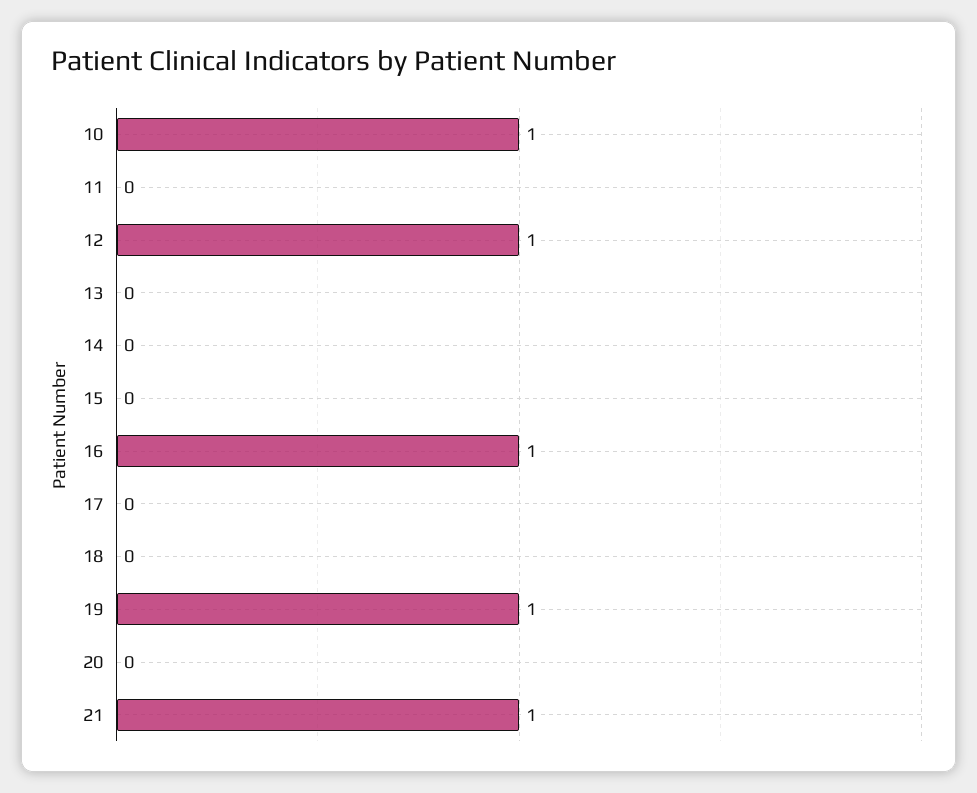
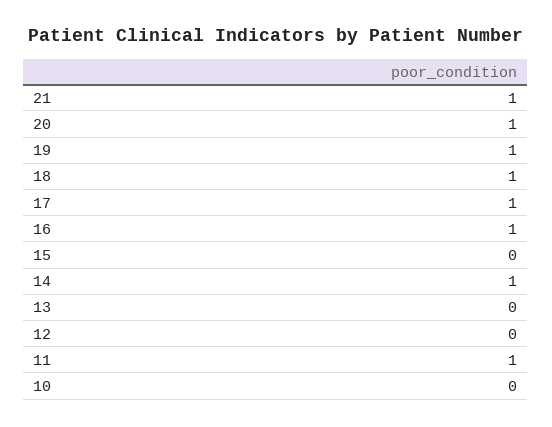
  {
-   "10": 1,
+   "10": 0,
-   "11": 0,
+   "11": 1,
-   "12": 1,
+   "12": 0,
    "13": 0,
-   "14": 0,
+   "14": 1,
    "15": 0,
    "16": 1,
-   "17": 0,
+   "17": 1,
-   "18": 0,
+   "18": 1,
    "19": 1,
-   "20": 0,
+   "20": 1,
    "21": 1
  }

